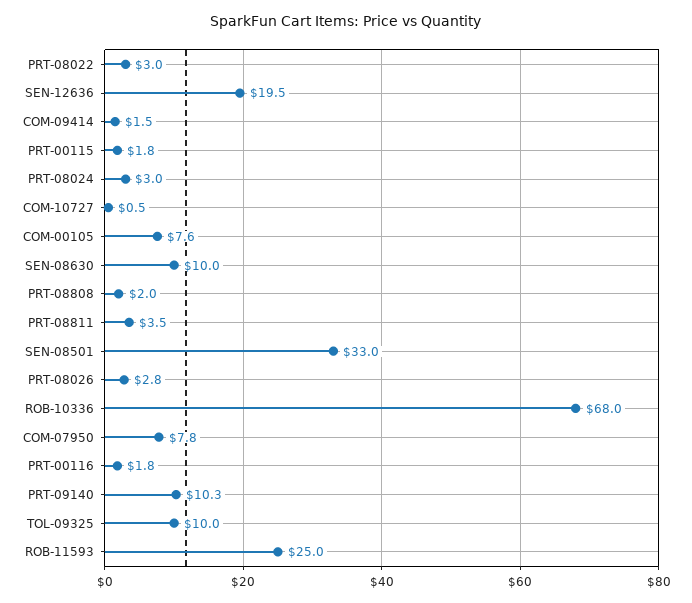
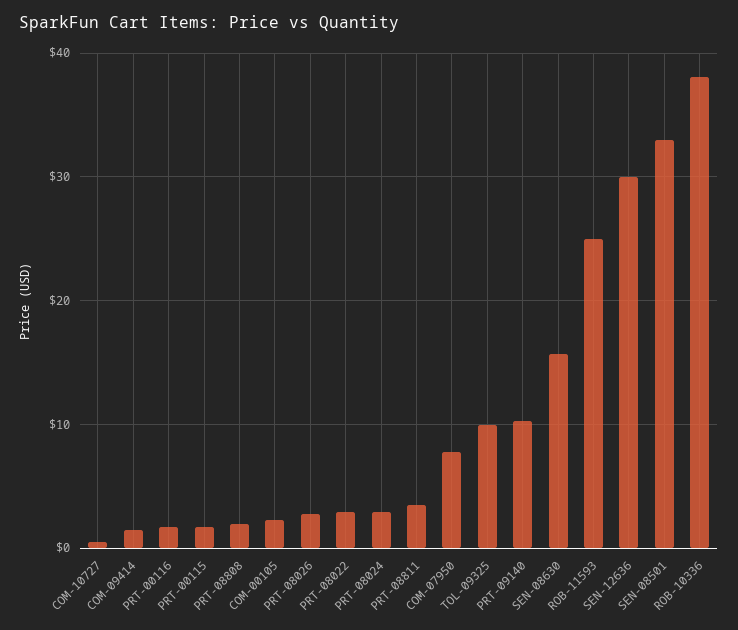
  {
    "PRT-08022": 3,
-   "SEN-12636": 19.5,
+   "SEN-12636": 30,
    "COM-09414": 1.5,
    "PRT-00115": 1.8,
    "PRT-08024": 3,
    "COM-10727": 0.5,
-   "COM-00105": 7.6,
+   "COM-00105": 2,
-   "SEN-08630": 10,
+   "SEN-08630": 16,
    "PRT-08808": 2,
    "PRT-08811": 3.5,
    "SEN-08501": 33,
    "PRT-08026": 2.8,
-   "ROB-10336": 68,
+   "ROB-10336": 38,
    "COM-07950": 7.8,
    "PRT-00116": 1.8,
    "PRT-09140": 10.3,
    "TOL-09325": 10,
    "ROB-11593": 25
  }

